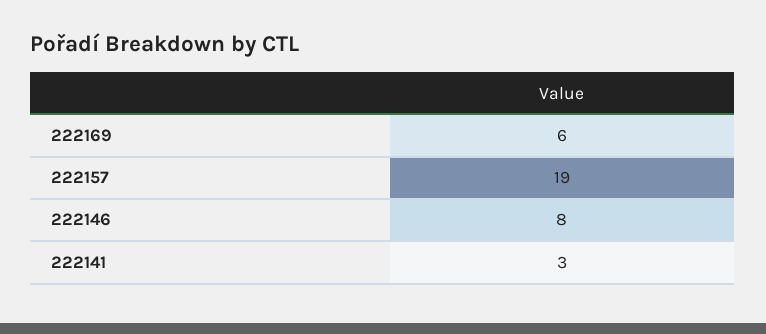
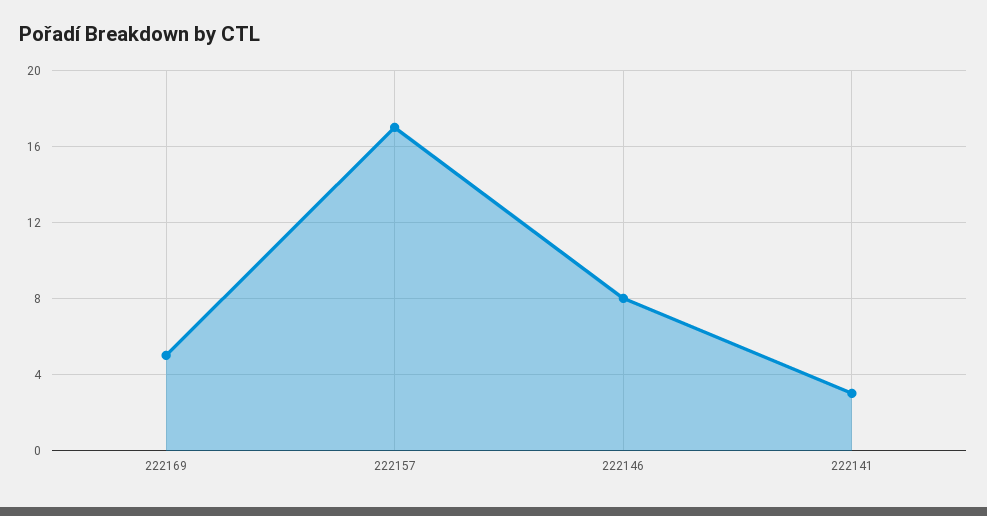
  {
-   "222169": 6,
+   "222169": 5,
-   "222157": 19,
+   "222157": 17,
    "222146": 8,
    "222141": 3
  }

